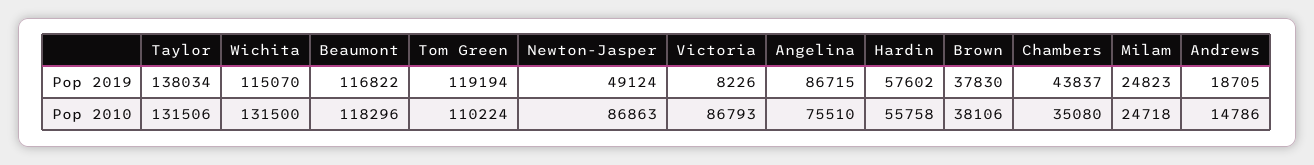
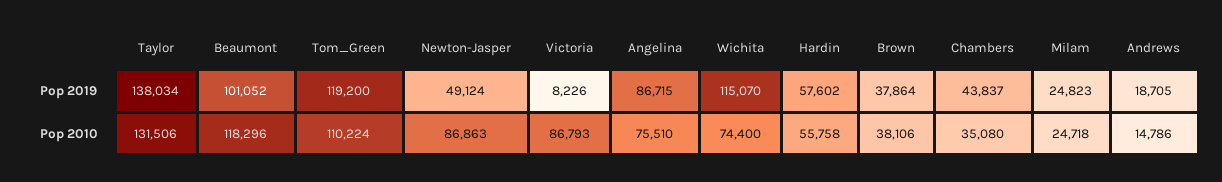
  {
    "Taylor": {
      "Pop 2019": 138034,
      "Pop 2010": 131506
    },
    "Wichita": {
      "Pop 2019": 115070,
-     "Pop 2010": 131500
+     "Pop 2010": 74400
    },
    "Beaumont": {
-     "Pop 2019": 116822,
+     "Pop 2019": 101052,
      "Pop 2010": 118296
    },
    "Tom Green": {
-     "Pop 2019": 119194,
+     "Pop 2019": 119200,
      "Pop 2010": 110224
    },
    "Newton-Jasper": {
      "Pop 2019": 49124,
      "Pop 2010": 86863
    },
    "Victoria": {
      "Pop 2019": 8226,
      "Pop 2010": 86793
    },
    "Angelina": {
      "Pop 2019": 86715,
      "Pop 2010": 75510
    },
    "Hardin": {
      "Pop 2019": 57602,
      "Pop 2010": 55758
    },
    "Brown": {
-     "Pop 2019": 37830,
+     "Pop 2019": 37864,
      "Pop 2010": 38106
    },
    "Chambers": {
      "Pop 2019": 43837,
      "Pop 2010": 35080
    },
    "Milam": {
      "Pop 2019": 24823,
      "Pop 2010": 24718
    },
    "Andrews": {
      "Pop 2019": 18705,
      "Pop 2010": 14786
    }
  }

